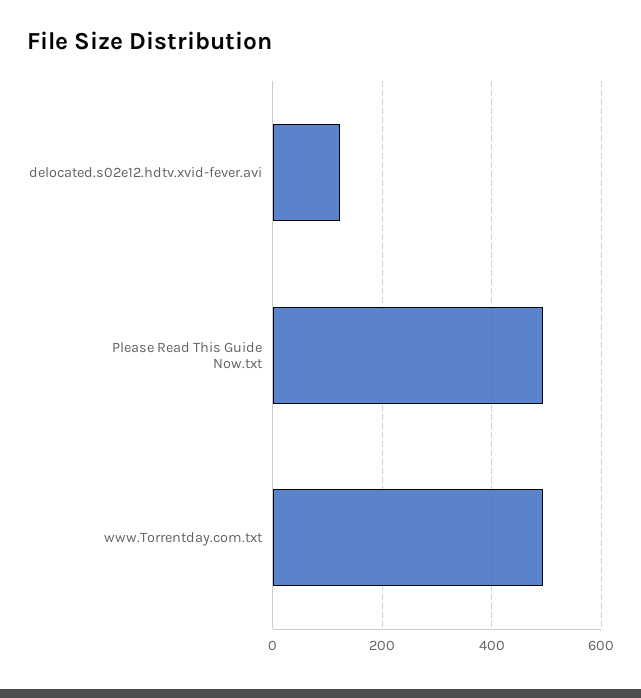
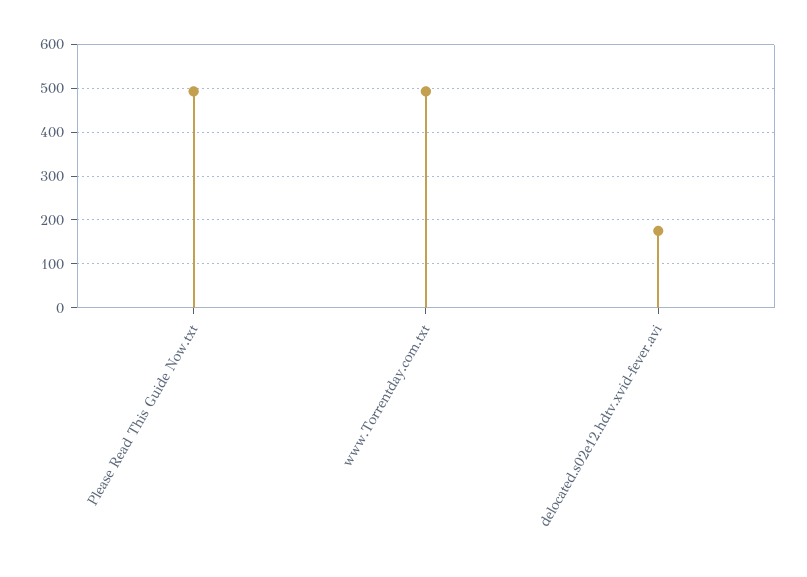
  {
-   "delocated.s02e12.hdtv.xvid-fever.avi": 120,
+   "delocated.s02e12.hdtv.xvid-fever.avi": 180,
    "Please Read This Guide Now.txt": 500,
    "www.Torrentday.com.txt": 500
  }

